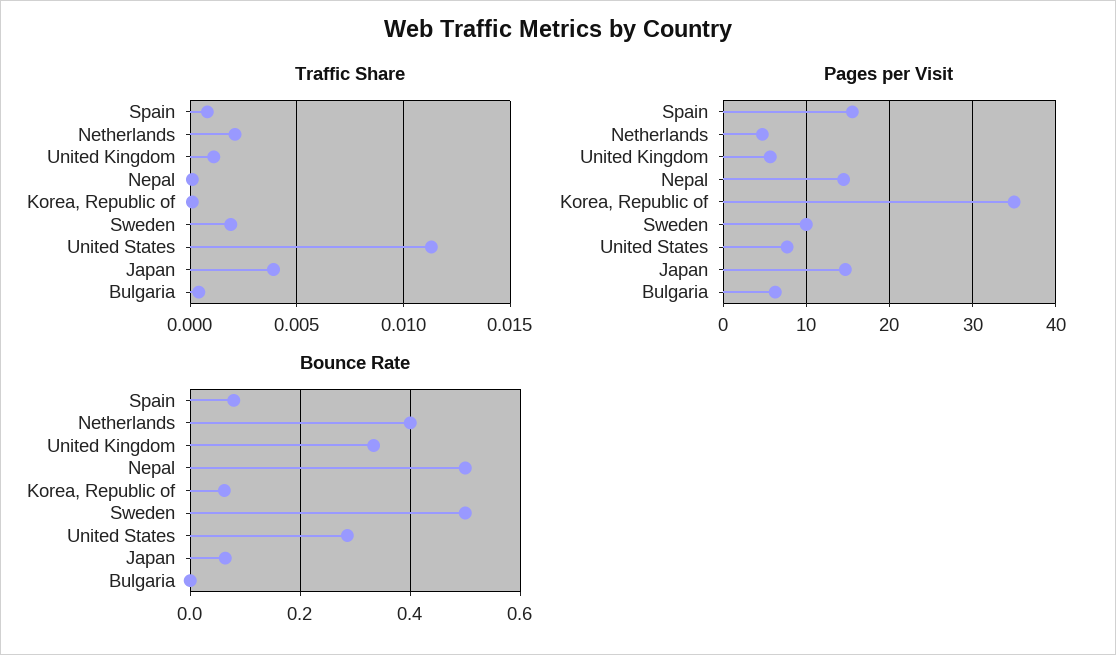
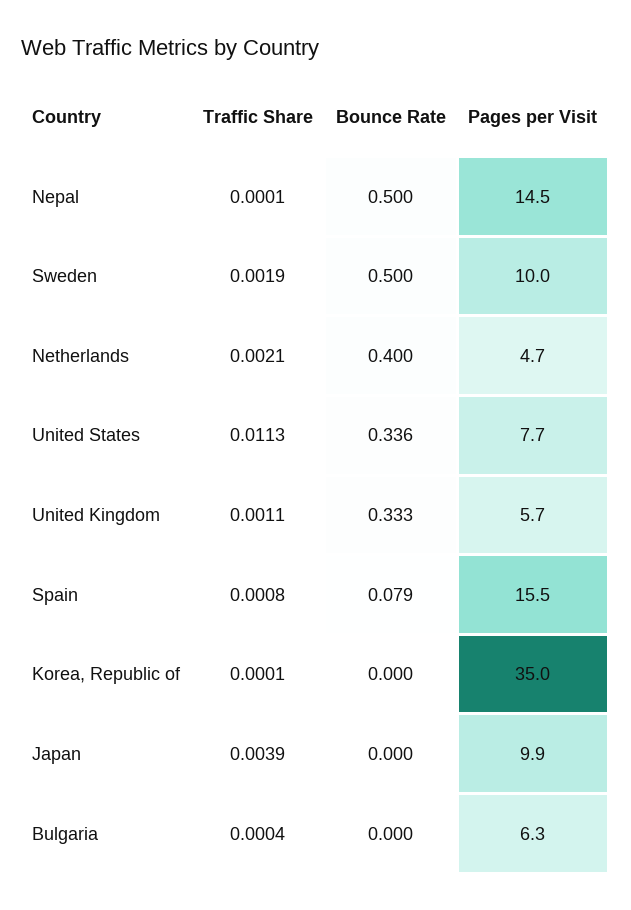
  {
    "Traffic Share": {
      "Spain": 0.0008,
      "Netherlands": 0.0021,
      "United Kingdom": 0.0011,
      "Nepal": 0.0001,
      "Korea, Republic of": 0.0001,
      "Sweden": 0.0019,
      "United States": 0.0113,
      "Japan": 0.0039,
      "Bulgaria": 0.0004
    },
    "Pages per Visit": {
      "Spain": 15.5,
      "Netherlands": 4.7,
      "United Kingdom": 5.7,
      "Nepal": 14.5,
      "Korea, Republic of": 35,
      "Sweden": 10,
      "United States": 7.7,
-     "Japan": 15,
+     "Japan": 9.9,
      "Bulgaria": 6.3
    },
    "Bounce Rate": {
      "Spain": 0.079,
      "Netherlands": 0.4,
      "United Kingdom": 0.333,
      "Nepal": 0.5,
-     "Korea, Republic of": 0.06,
+     "Korea, Republic of": 0,
      "Sweden": 0.5,
-     "United States": 0.28,
+     "United States": 0.336,
-     "Japan": 0.06,
+     "Japan": 0,
      "Bulgaria": 0
    }
  }

